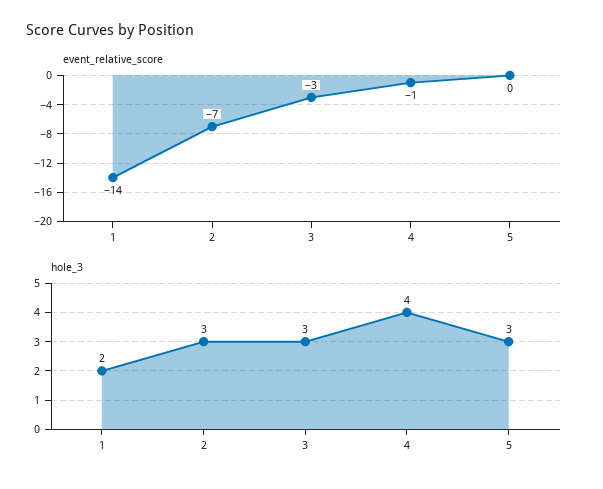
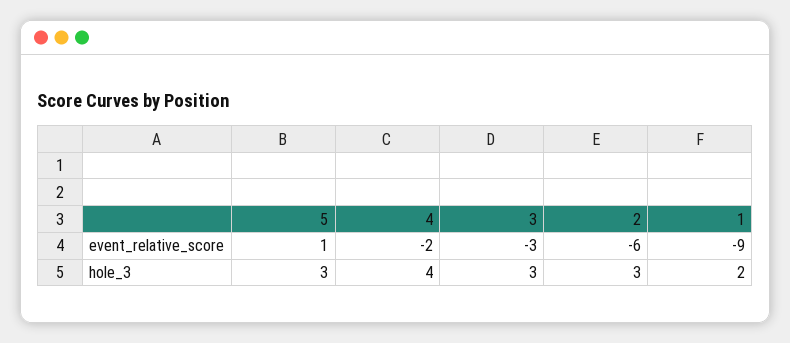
  {
    "event_relative_score": {
-     "1": -14,
+     "1": -9,
-     "2": -7,
+     "2": -6,
      "3": -3,
-     "4": -1,
+     "4": -2,
-     "5": 0
+     "5": 1
    },
    "hole_3": {
      "1": 2,
      "2": 3,
      "3": 3,
      "4": 4,
      "5": 3
    }
  }

